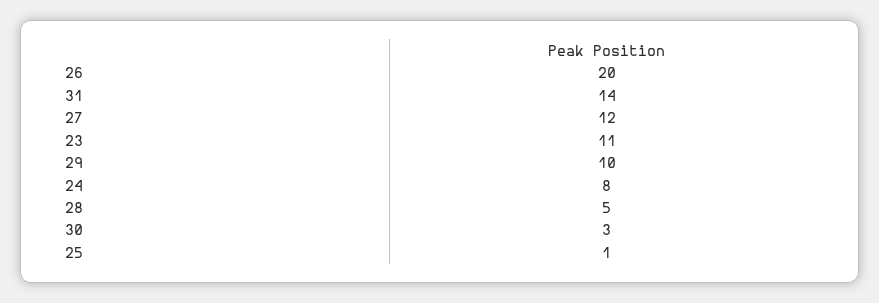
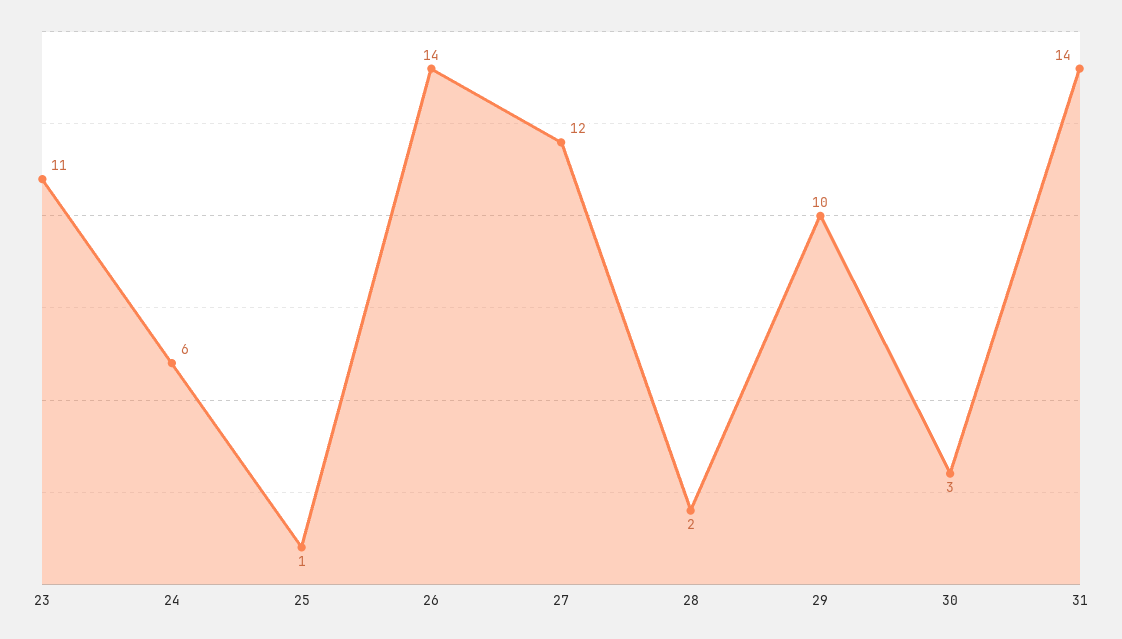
  {
-   "26": 20,
+   "26": 14,
    "31": 14,
    "27": 12,
    "23": 11,
    "29": 10,
-   "24": 8,
+   "24": 6,
-   "28": 5,
+   "28": 2,
    "30": 3,
    "25": 1
  }

